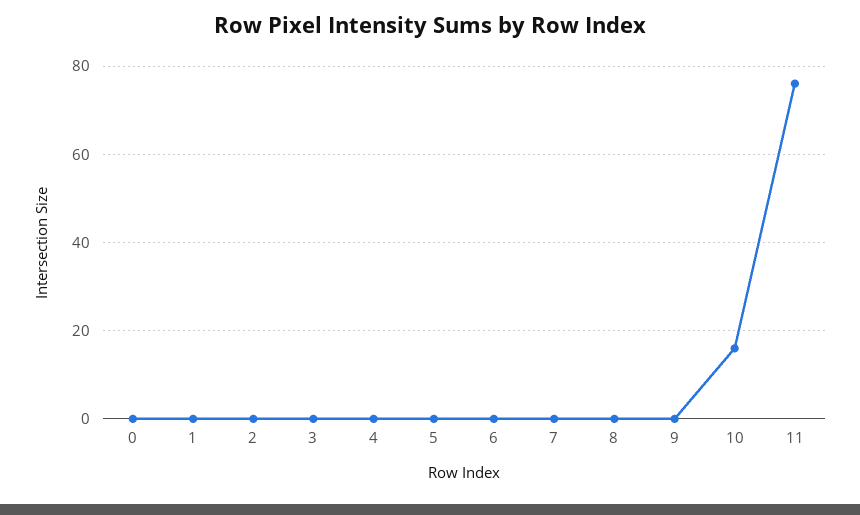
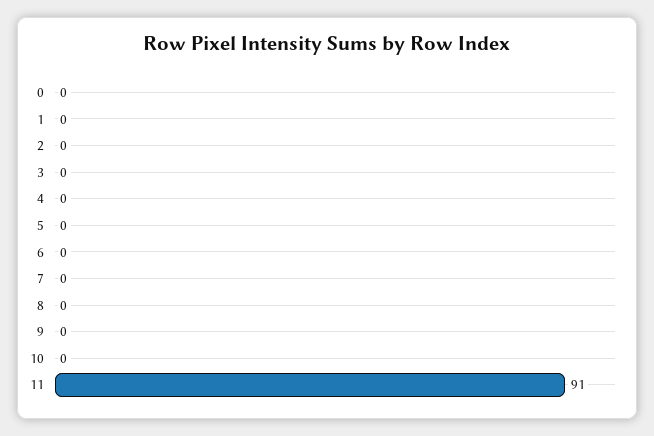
  {
    "0": 0,
    "1": 0,
    "2": 0,
    "3": 0,
    "4": 0,
    "5": 0,
    "6": 0,
    "7": 0,
    "8": 0,
    "9": 0,
-   "10": 15,
+   "10": 0,
-   "11": 75
+   "11": 91
  }

